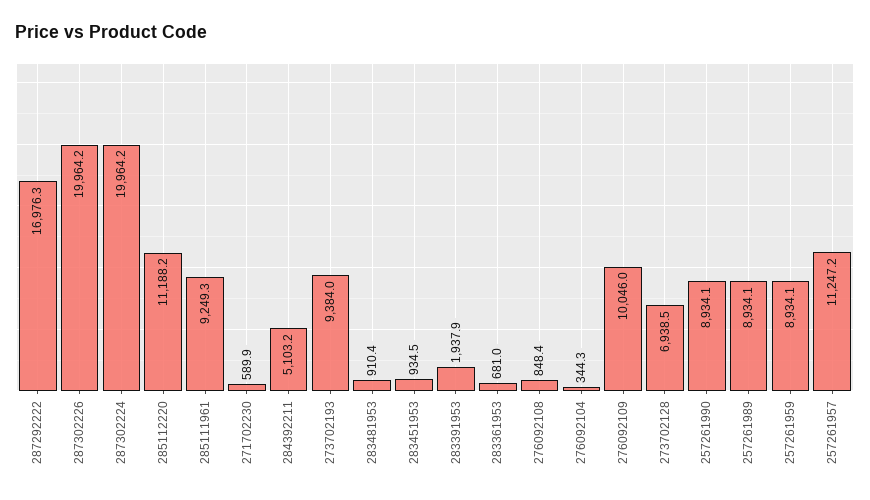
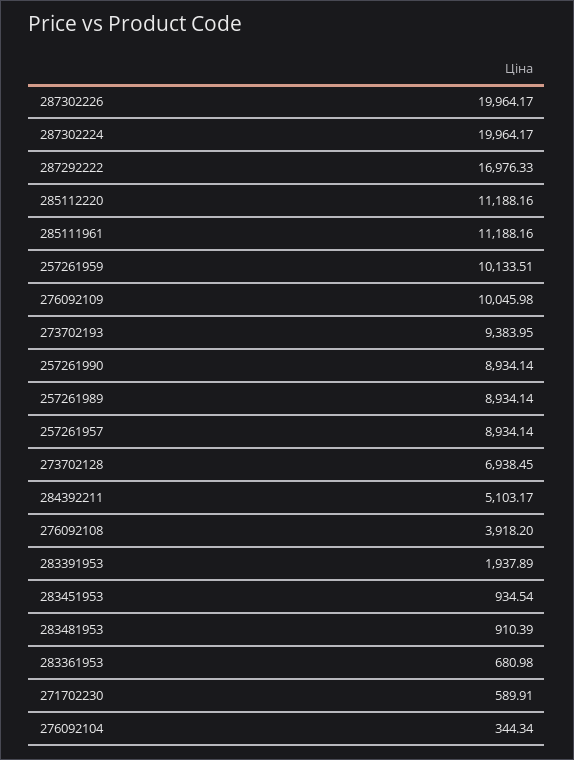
  {
    "287292222": 16976.33,
    "287302226": 19964.17,
    "287302224": 19964.17,
    "285112220": 11188.16,
-   "285111961": 9249.3,
+   "285111961": 11188.16,
    "271702230": 589.91,
    "284392211": 5103.17,
    "273702193": 9383.95,
    "283481953": 910.39,
    "283451953": 934.54,
    "283391953": 1937.89,
    "283361953": 680.98,
-   "276092108": 848.4,
+   "276092108": 3918.2,
    "276092104": 344.34,
    "276092109": 10045.98,
    "273702128": 6938.45,
    "257261990": 8934.14,
    "257261989": 8934.14,
-   "257261959": 8934.1,
+   "257261959": 10133.51,
-   "257261957": 11247.2
+   "257261957": 8934.14
  }

